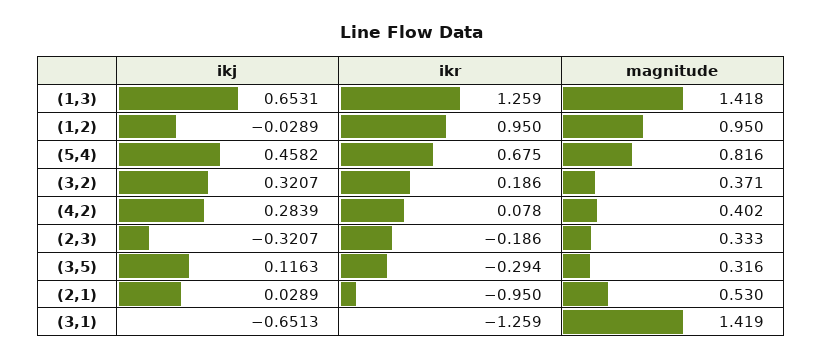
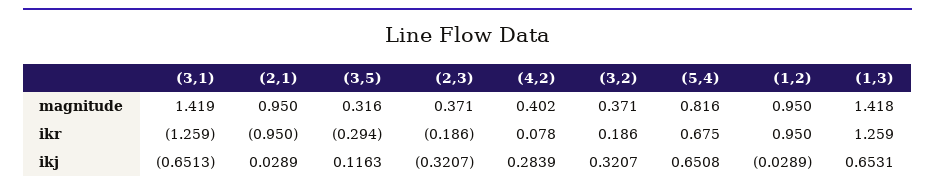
  {
    "ikj": {
      "(1,3)": 0.6531,
      "(1,2)": -0.0289,
-     "(5,4)": 0.4582,
+     "(5,4)": 0.6508,
      "(3,2)": 0.3207,
      "(4,2)": 0.2839,
      "(2,3)": -0.3207,
      "(3,5)": 0.1163,
      "(2,1)": 0.0289,
      "(3,1)": -0.6513
    },
    "ikr": {
      "(1,3)": 1.259,
      "(1,2)": 0.95,
      "(5,4)": 0.675,
      "(3,2)": 0.186,
      "(4,2)": 0.078,
      "(2,3)": -0.186,
      "(3,5)": -0.294,
      "(2,1)": -0.95,
      "(3,1)": -1.259
    },
    "magnitude": {
      "(1,3)": 1.418,
      "(1,2)": 0.95,
      "(5,4)": 0.816,
      "(3,2)": 0.371,
      "(4,2)": 0.402,
-     "(2,3)": 0.333,
+     "(2,3)": 0.371,
      "(3,5)": 0.316,
-     "(2,1)": 0.53,
+     "(2,1)": 0.95,
      "(3,1)": 1.419
    }
  }

